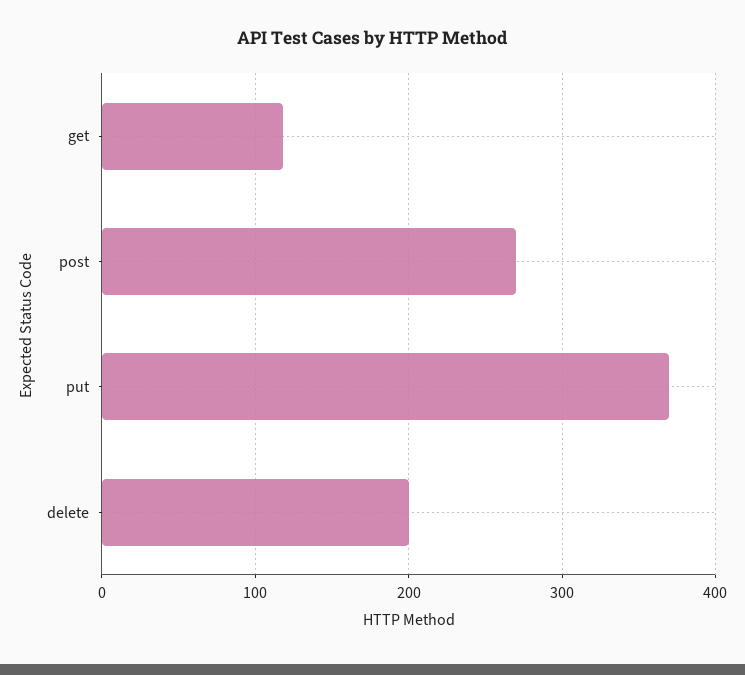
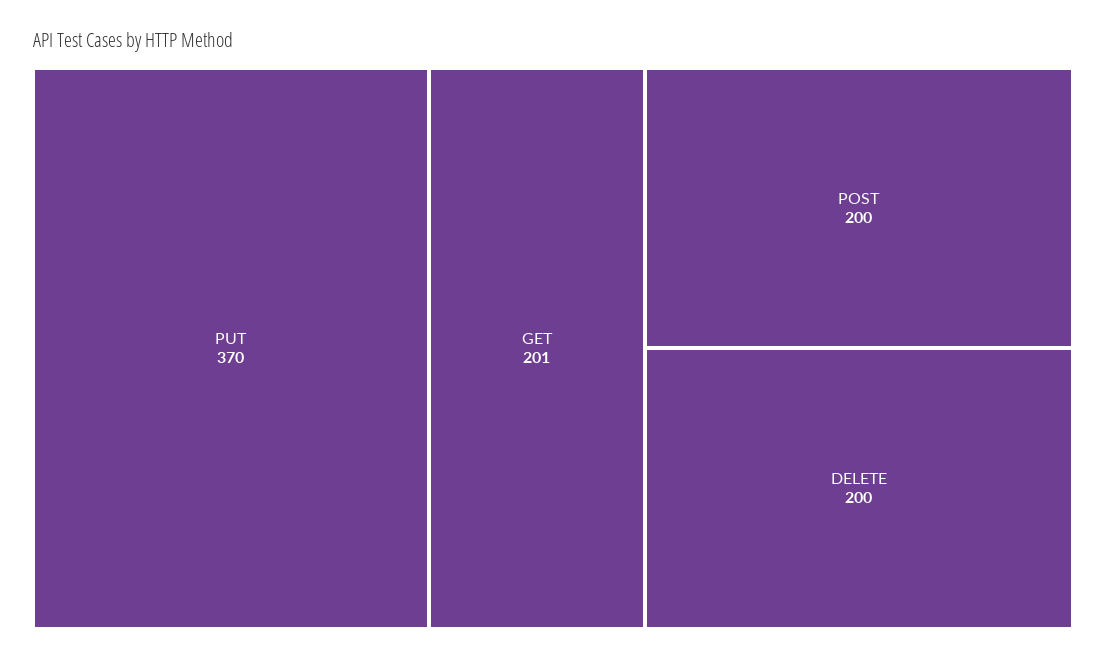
  {
-   "get": 120,
+   "get": 201,
-   "post": 270,
+   "post": 200,
    "put": 370,
    "delete": 200
  }

